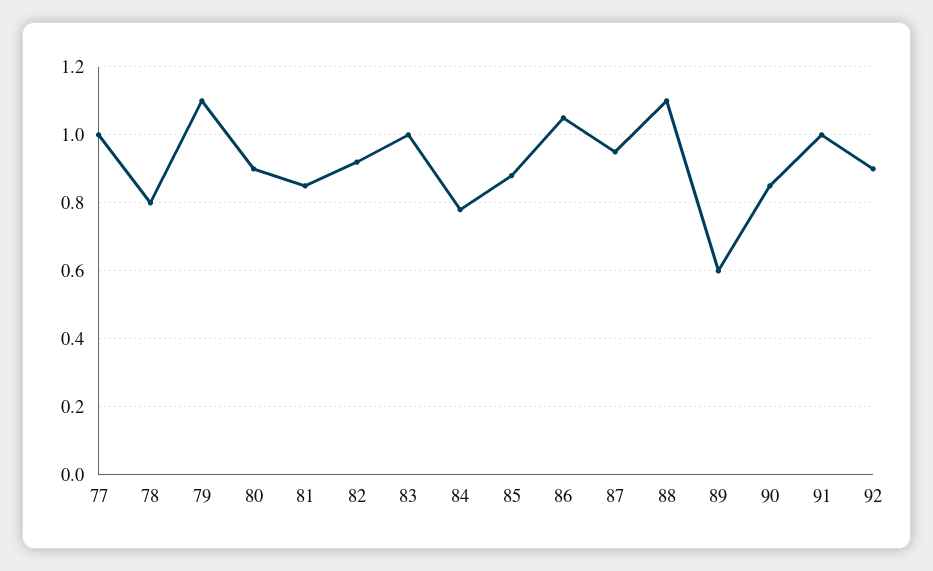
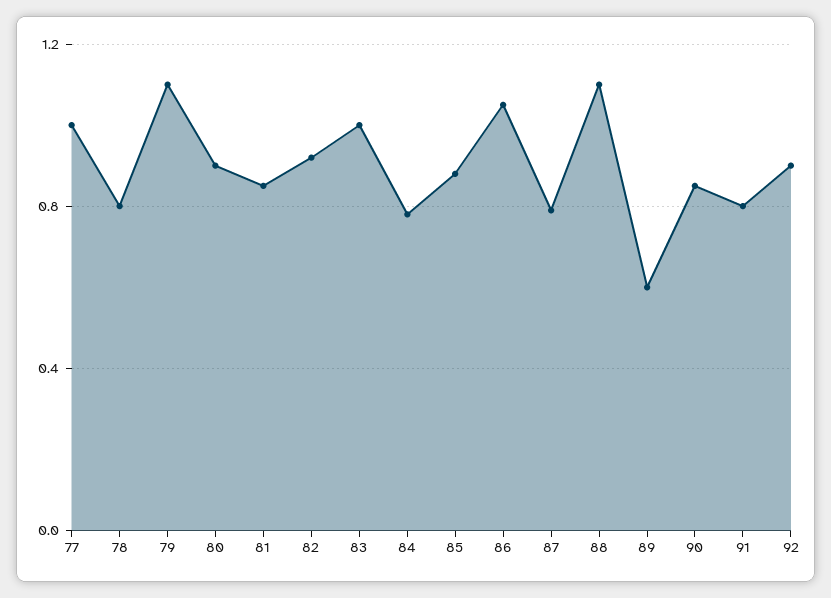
  {
    "77": 1,
    "78": 0.8,
    "79": 1.1,
    "80": 0.9,
    "81": 0.85,
    "82": 0.9,
    "83": 1,
    "84": 0.8,
    "85": 0.9,
    "86": 1.05,
-   "87": 0.95,
+   "87": 0.8,
    "88": 1.1,
    "89": 0.6,
    "90": 0.85,
-   "91": 1,
+   "91": 0.8,
    "92": 0.9
  }

